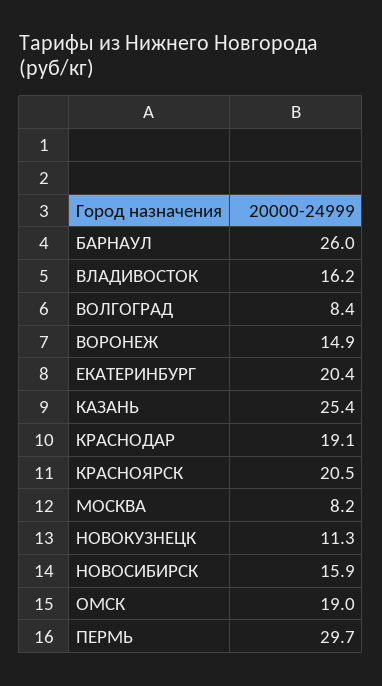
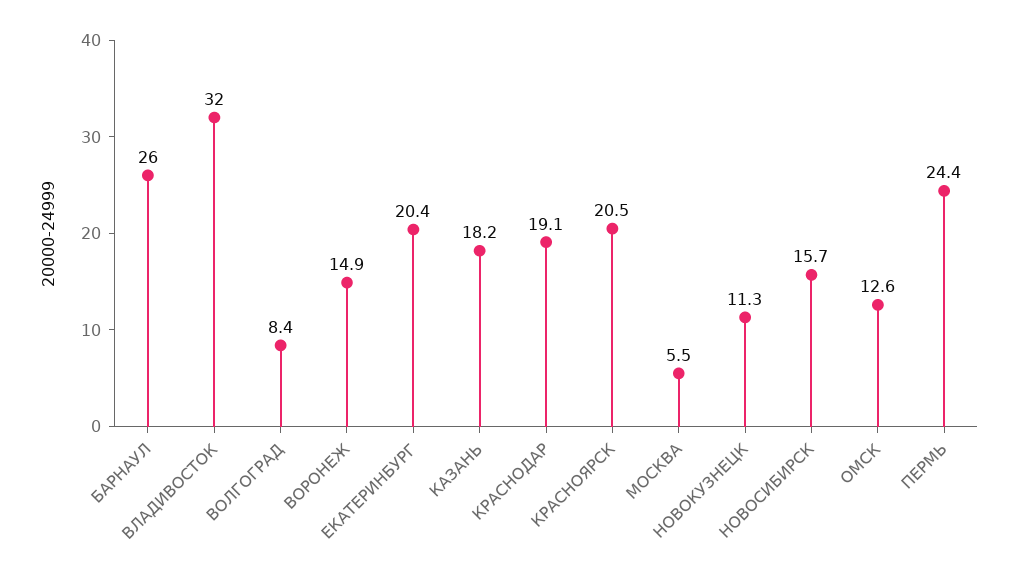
  {
    "БАРНАУЛ": 26,
-   "ВЛАДИВОСТОК": 16.2,
+   "ВЛАДИВОСТОК": 32,
    "ВОЛГОГРАД": 8.4,
    "ВОРОНЕЖ": 14.9,
    "ЕКАТЕРИНБУРГ": 20.4,
-   "КАЗАНЬ": 25.4,
+   "КАЗАНЬ": 18.2,
    "КРАСНОДАР": 19.1,
    "КРАСНОЯРСК": 20.5,
-   "МОСКВА": 8.2,
+   "МОСКВА": 5.5,
    "НОВОКУЗНЕЦК": 11.3,
-   "НОВОСИБИРСК": 15.9,
+   "НОВОСИБИРСК": 15.7,
-   "ОМСК": 19,
+   "ОМСК": 12.6,
-   "ПЕРМЬ": 29.7
+   "ПЕРМЬ": 24.4
  }

